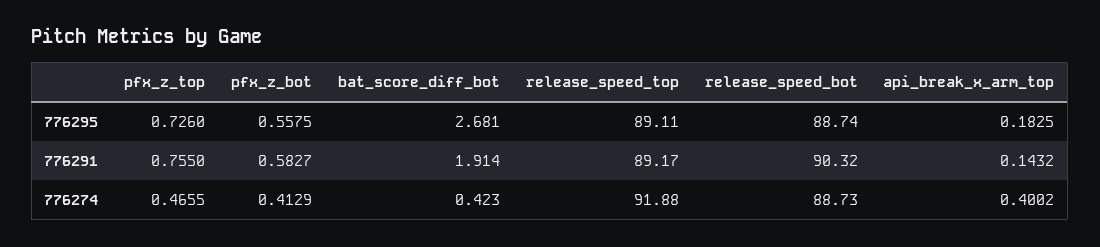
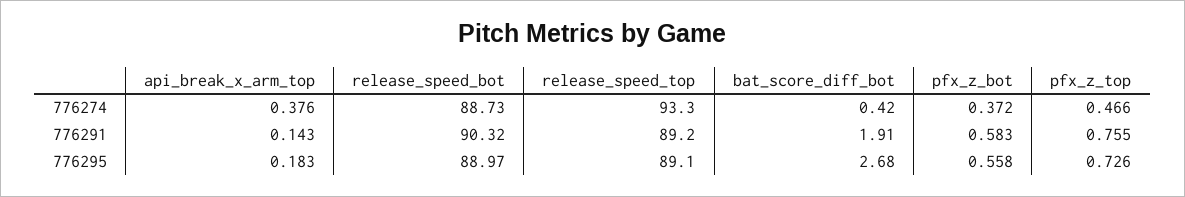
  {
    "pfx_z_top": {
      "776295": 0.726,
      "776291": 0.755,
      "776274": 0.4655
    },
    "pfx_z_bot": {
      "776295": 0.5575,
      "776291": 0.5827,
-     "776274": 0.4129
+     "776274": 0.372
    },
    "bat_score_diff_bot": {
      "776295": 2.681,
      "776291": 1.914,
      "776274": 0.423
    },
    "release_speed_top": {
      "776295": 89.11,
      "776291": 89.17,
-     "776274": 91.88
+     "776274": 93.3
    },
    "release_speed_bot": {
-     "776295": 88.74,
+     "776295": 88.97,
      "776291": 90.32,
      "776274": 88.73
    },
    "api_break_x_arm_top": {
      "776295": 0.1825,
      "776291": 0.1432,
-     "776274": 0.4002
+     "776274": 0.376
    }
  }

